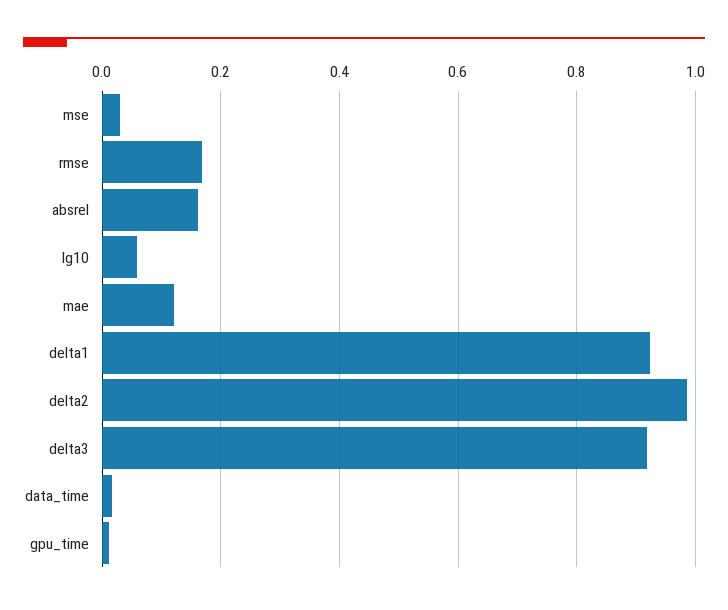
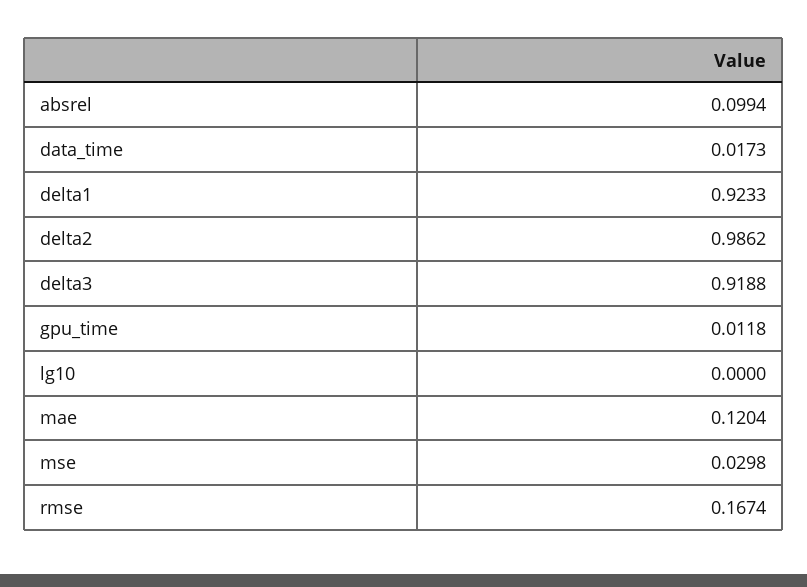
  {
    "mse": 0.0298,
    "rmse": 0.1674,
-   "absrel": 0.16,
+   "absrel": 0.0994,
-   "lg10": 0.06,
+   "lg10": 0,
    "mae": 0.1204,
    "delta1": 0.9233,
    "delta2": 0.9862,
    "delta3": 0.9188,
    "data_time": 0.0173,
    "gpu_time": 0.0118
  }

